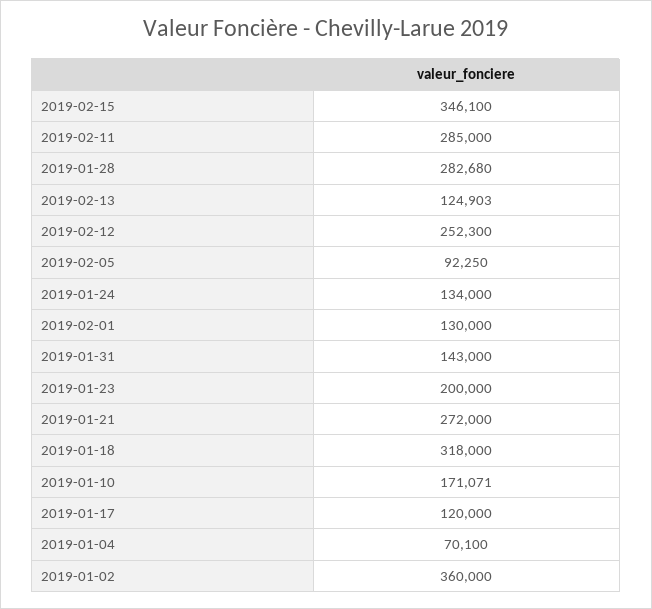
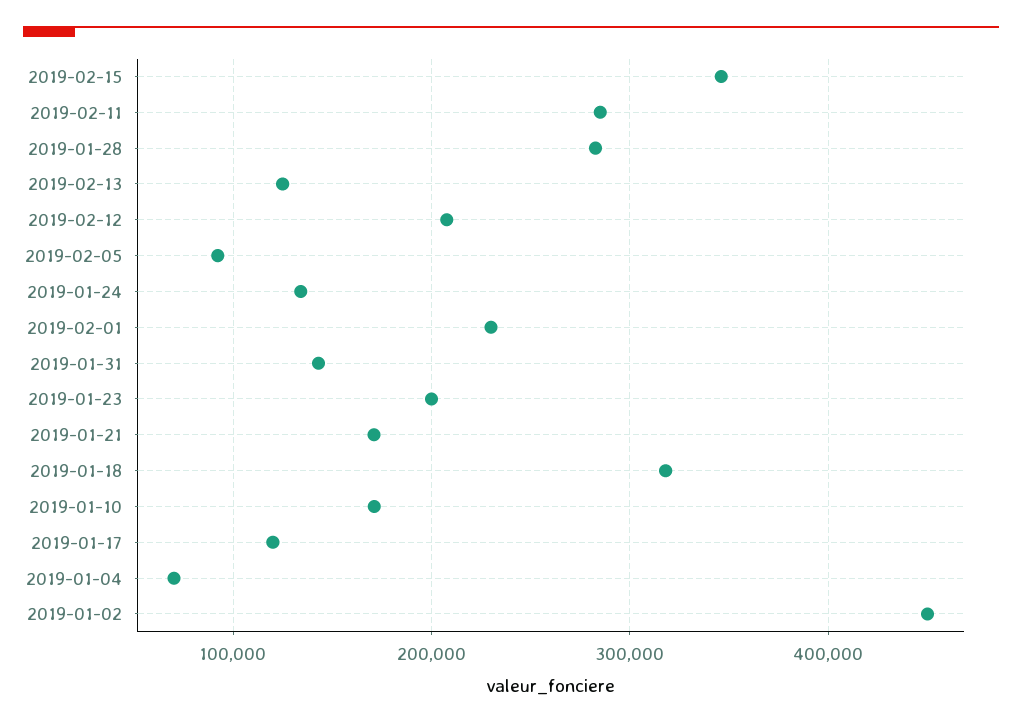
  {
    "2019-02-15": 346100,
    "2019-02-11": 285000,
    "2019-01-28": 282680,
    "2019-02-13": 124903,
-   "2019-02-12": 252300,
+   "2019-02-12": 210000,
    "2019-02-05": 92250,
    "2019-01-24": 134000,
-   "2019-02-01": 130000,
+   "2019-02-01": 230000,
    "2019-01-31": 143000,
    "2019-01-23": 200000,
-   "2019-01-21": 272000,
+   "2019-01-21": 170000,
    "2019-01-18": 318000,
    "2019-01-10": 171071,
    "2019-01-17": 120000,
    "2019-01-04": 70100,
-   "2019-01-02": 360000
+   "2019-01-02": 450000
  }

